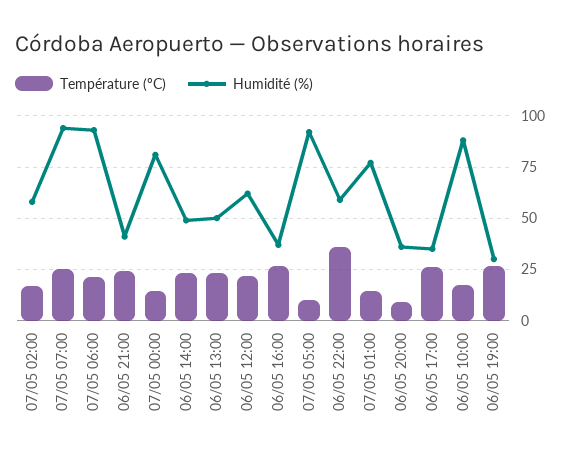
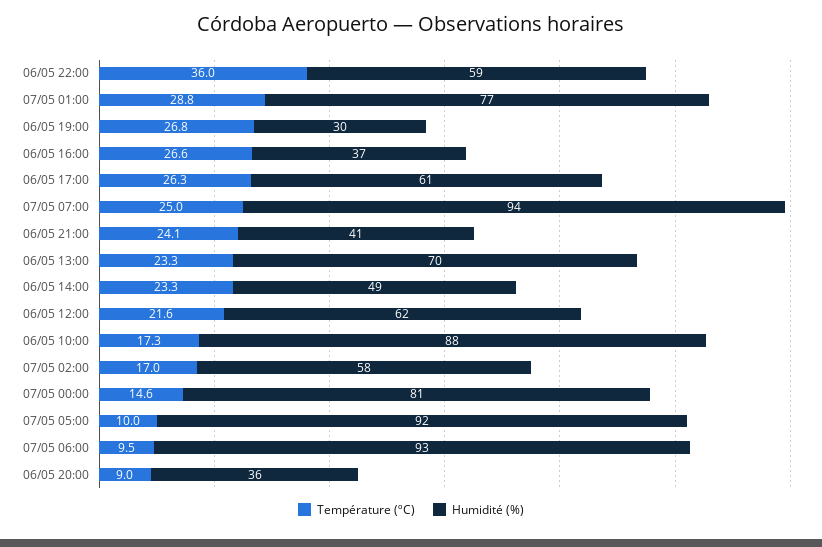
  {
    "Température (ºC)": {
      "07/05 02:00": 17,
      "07/05 07:00": 25,
-     "07/05 06:00": 20,
+     "07/05 06:00": 9.5,
      "06/05 21:00": 24.1,
      "07/05 00:00": 14.6,
      "06/05 14:00": 23.3,
      "06/05 13:00": 23.3,
      "06/05 12:00": 21.6,
      "06/05 16:00": 26.6,
      "07/05 05:00": 10,
      "06/05 22:00": 36,
-     "07/05 01:00": 15,
+     "07/05 01:00": 28.8,
      "06/05 20:00": 9,
      "06/05 17:00": 26.3,
      "06/05 10:00": 17.3,
      "06/05 19:00": 26.8
    },
    "Humidité (%)": {
      "07/05 02:00": 58,
      "07/05 07:00": 94,
      "07/05 06:00": 93,
      "06/05 21:00": 41,
      "07/05 00:00": 81,
      "06/05 14:00": 49,
-     "06/05 13:00": 50,
+     "06/05 13:00": 70,
      "06/05 12:00": 62,
      "06/05 16:00": 37,
      "07/05 05:00": 92,
      "06/05 22:00": 59,
      "07/05 01:00": 77,
      "06/05 20:00": 36,
-     "06/05 17:00": 35,
+     "06/05 17:00": 61,
      "06/05 10:00": 88,
      "06/05 19:00": 30
    }
  }

